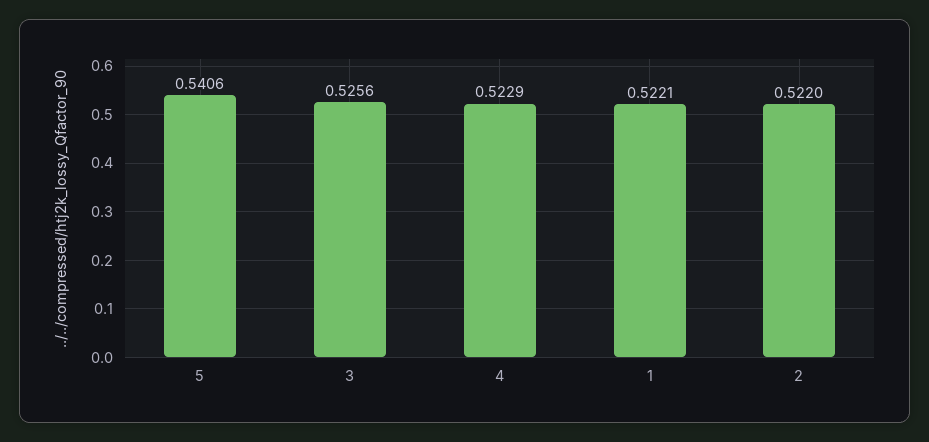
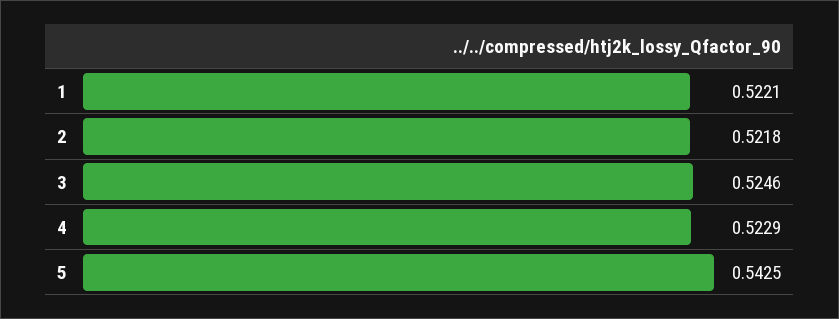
  {
-   "5": 0.5406,
+   "5": 0.5425,
-   "3": 0.5256,
+   "3": 0.5246,
    "4": 0.5229,
    "1": 0.5221,
-   "2": 0.522
+   "2": 0.5218
  }

